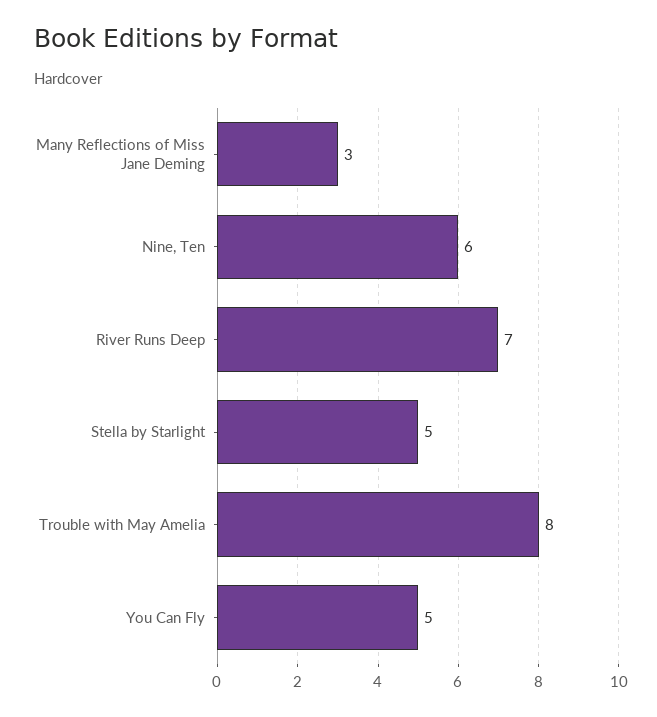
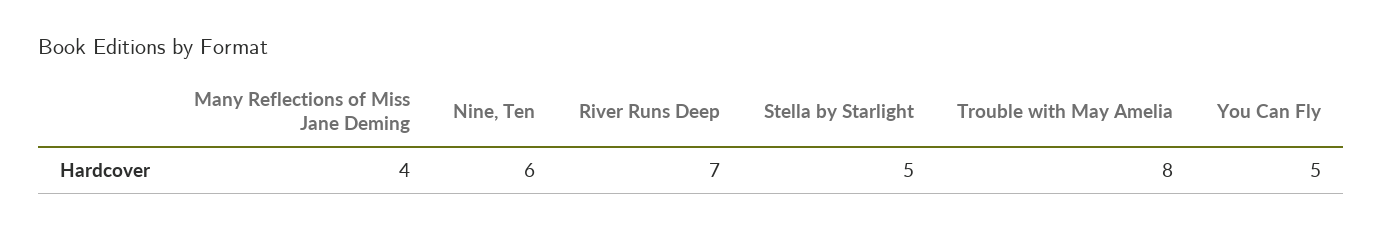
  {
-   "Many Reflections of Miss Jane Deming": 3,
+   "Many Reflections of Miss Jane Deming": 4,
    "Nine, Ten": 6,
    "River Runs Deep": 7,
    "Stella by Starlight": 5,
    "Trouble with May Amelia": 8,
    "You Can Fly": 5
  }

